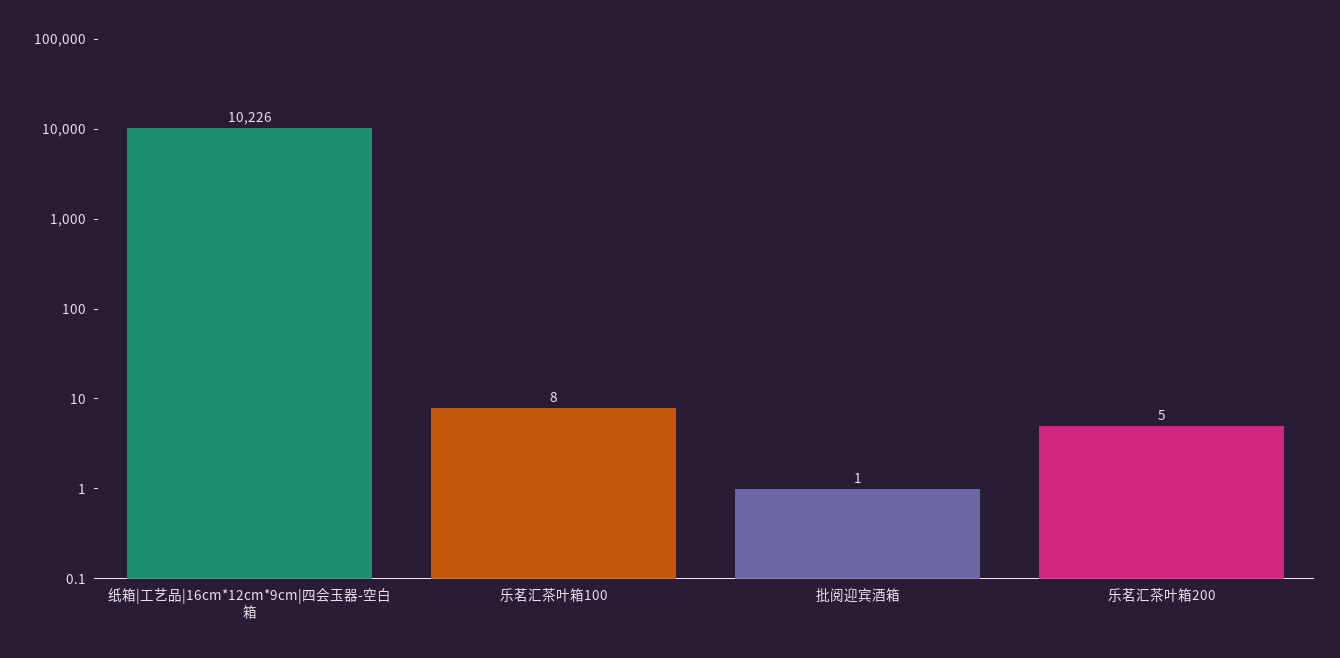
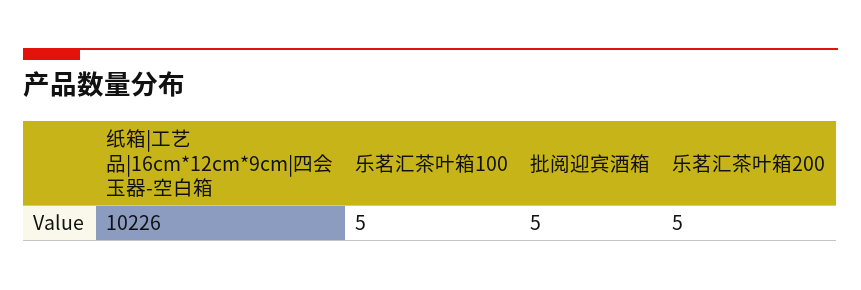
  {
    "纸箱|工艺品|16cm*12cm*9cm|四会玉器-空白箱": 10226,
-   "乐茗汇茶叶箱100": 8,
+   "乐茗汇茶叶箱100": 5,
-   "批阅迎宾酒箱": 1,
+   "批阅迎宾酒箱": 5,
    "乐茗汇茶叶箱200": 5
  }

